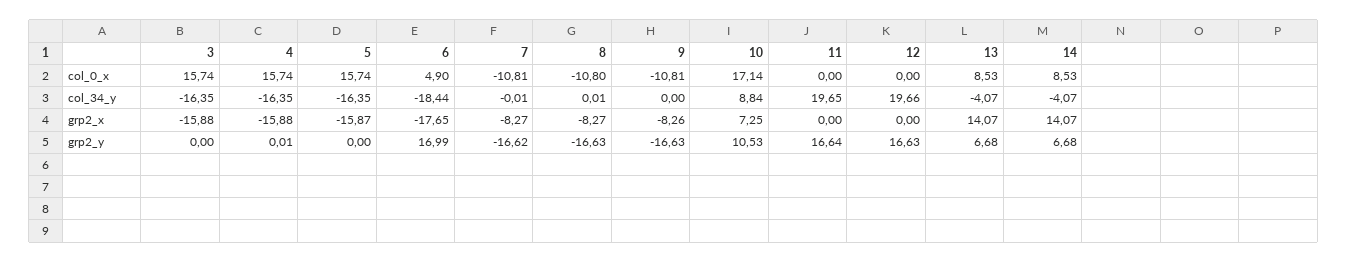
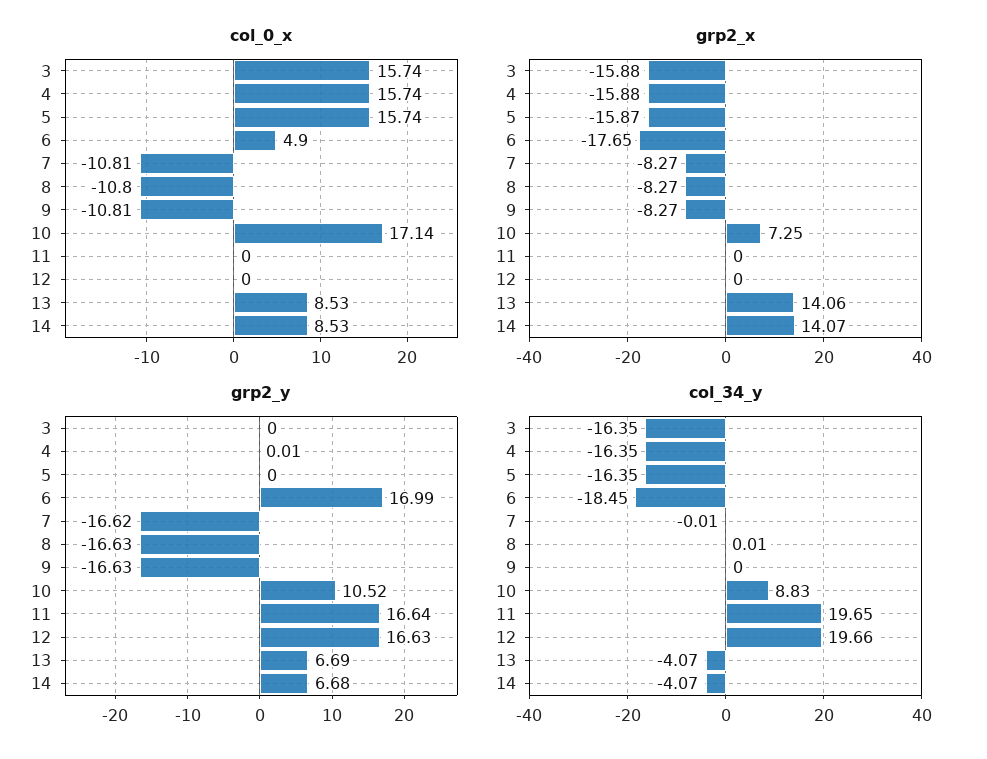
  {
    "col_0_x": {
      "3": 15.74,
      "4": 15.74,
      "5": 15.74,
      "6": 4.9,
      "7": -10.81,
      "8": -10.8,
      "9": -10.81,
      "10": 17.14,
      "11": 0,
      "12": 0,
      "13": 8.53,
      "14": 8.53
    },
    "col_34_y": {
      "3": -16.35,
      "4": -16.35,
      "5": -16.35,
-     "6": -18.44,
+     "6": -18.45,
      "7": -0.01,
      "8": 0.01,
      "9": 0,
-     "10": 8.84,
+     "10": 8.83,
      "11": 19.65,
      "12": 19.66,
      "13": -4.07,
      "14": -4.07
    },
    "grp2_x": {
      "3": -15.88,
      "4": -15.88,
      "5": -15.87,
      "6": -17.65,
      "7": -8.27,
      "8": -8.27,
-     "9": -8.26,
+     "9": -8.27,
      "10": 7.25,
      "11": 0,
      "12": 0,
-     "13": 14.07,
+     "13": 14.06,
      "14": 14.07
    },
    "grp2_y": {
      "3": 0,
      "4": 0.01,
      "5": 0,
      "6": 16.99,
      "7": -16.62,
      "8": -16.63,
      "9": -16.63,
-     "10": 10.53,
+     "10": 10.52,
      "11": 16.64,
      "12": 16.63,
-     "13": 6.68,
+     "13": 6.69,
      "14": 6.68
    }
  }

